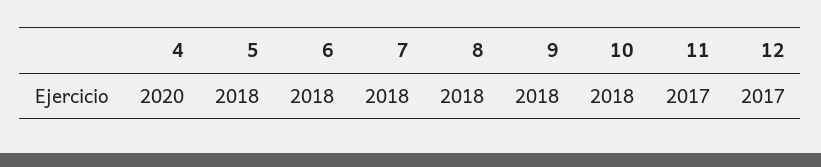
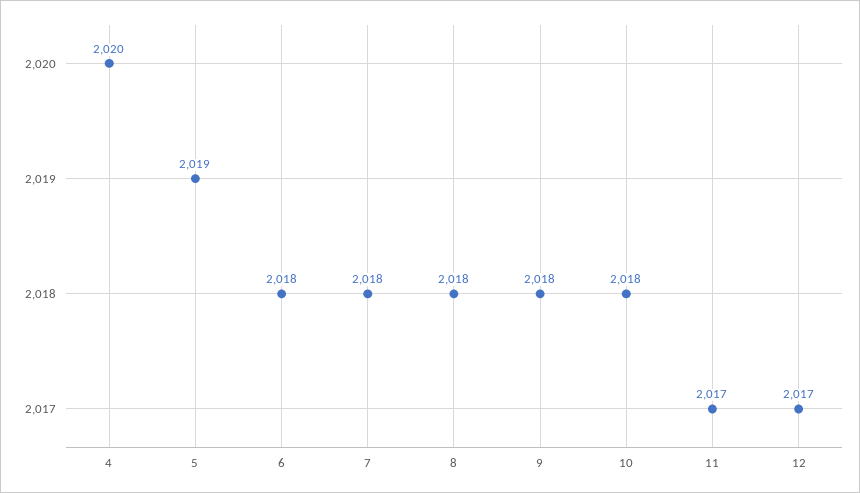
  {
    "4": 2020,
-   "5": 2018,
+   "5": 2019,
    "6": 2018,
    "7": 2018,
    "8": 2018,
    "9": 2018,
    "10": 2018,
    "11": 2017,
    "12": 2017
  }

